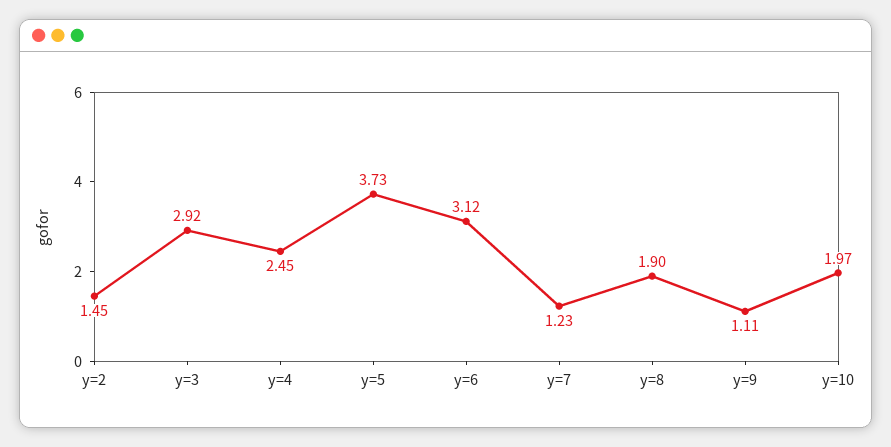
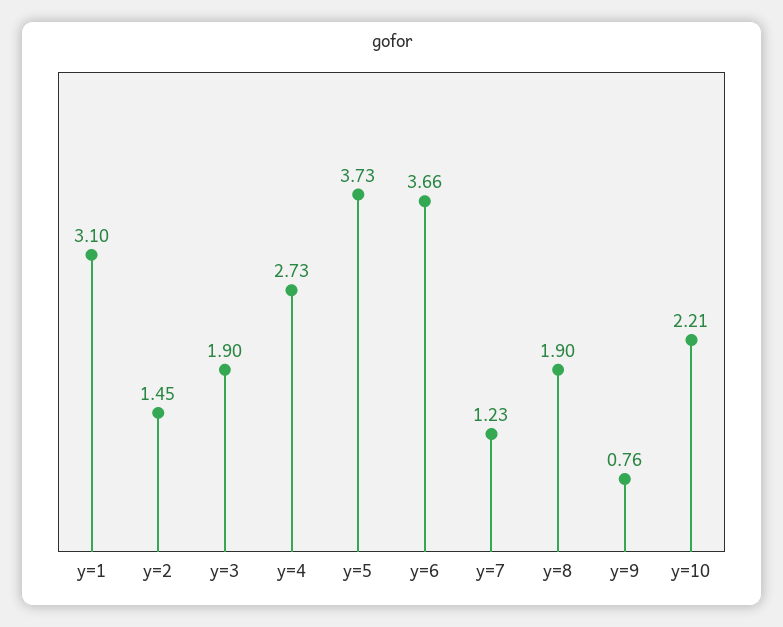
  {
    "y=2": 1.45,
-   "y=3": 2.92,
+   "y=3": 1.9,
-   "y=4": 2.45,
+   "y=4": 2.73,
    "y=5": 3.73,
-   "y=6": 3.12,
+   "y=6": 3.66,
    "y=7": 1.23,
    "y=8": 1.9,
-   "y=9": 1.11,
+   "y=9": 0.76,
-   "y=10": 1.97
+   "y=10": 2.21,
+   "y=1": 3.1
  }

